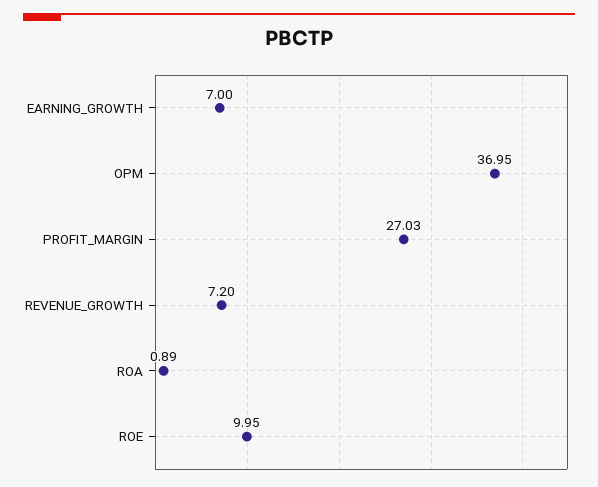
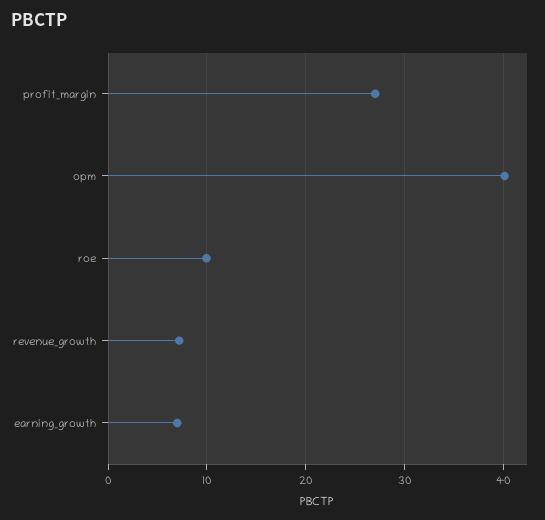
  {
    "EARNING_GROWTH": 7,
-   "OPM": 36.95,
+   "OPM": 40,
    "PROFIT_MARGIN": 27.03,
    "REVENUE_GROWTH": 7.2,
-   "ROA": 0.89,
    "ROE": 9.95
  }

